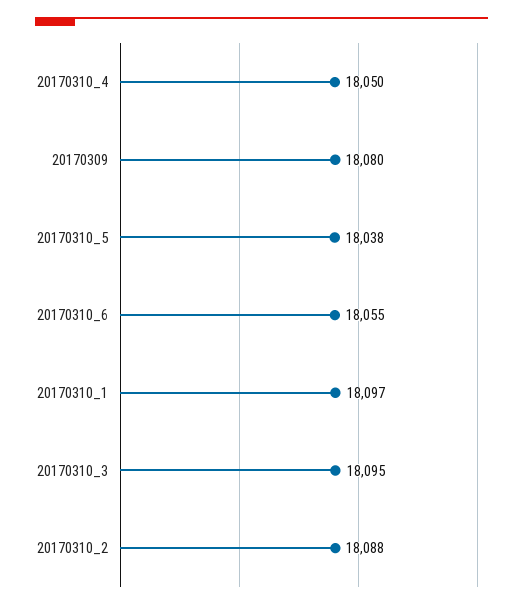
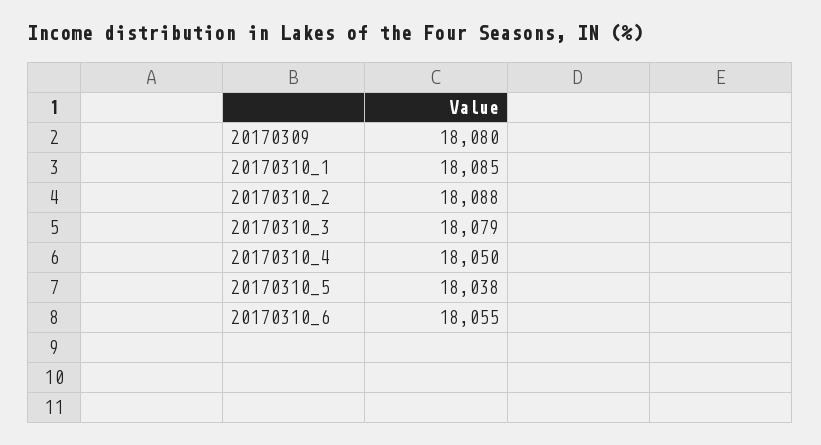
  {
    "20170310_4": 18050,
    "20170309": 18080,
    "20170310_5": 18038,
    "20170310_6": 18055,
-   "20170310_1": 18097,
+   "20170310_1": 18085,
-   "20170310_3": 18095,
+   "20170310_3": 18079,
    "20170310_2": 18088
  }

